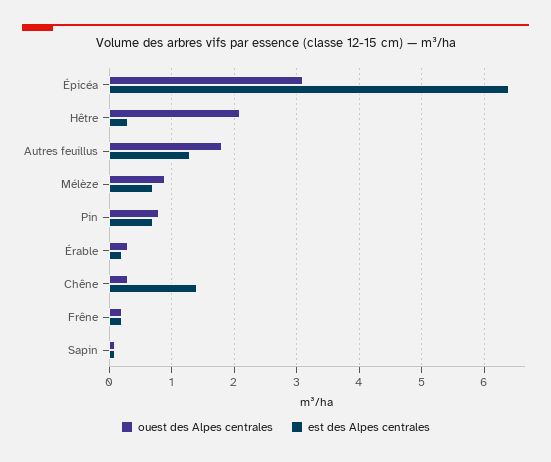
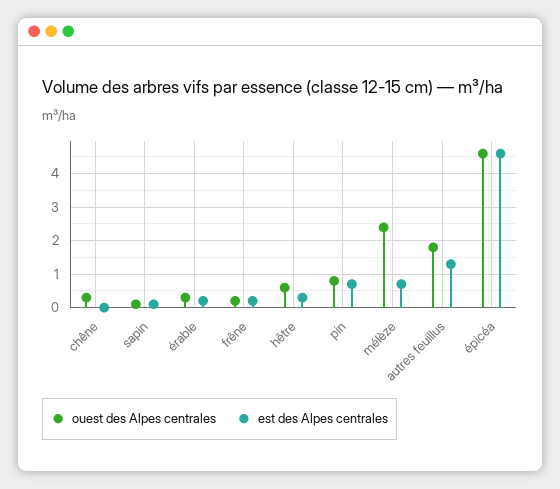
  {
    "ouest des Alpes centrales": {
-     "Épicéa": 3.1,
+     "Épicéa": 4.5,
-     "Hêtre": 2.1,
+     "Hêtre": 0.5,
      "Autres feuillus": 1.8,
-     "Mélèze": 0.9,
+     "Mélèze": 2.5,
      "Pin": 0.8,
      "Érable": 0.3,
      "Chêne": 0.3,
      "Frêne": 0.2,
      "Sapin": 0.1
    },
    "est des Alpes centrales": {
-     "Épicéa": 6.4,
+     "Épicéa": 4.5,
      "Hêtre": 0.3,
      "Autres feuillus": 1.3,
      "Mélèze": 0.7,
      "Pin": 0.7,
      "Érable": 0.2,
-     "Chêne": 1.4,
+     "Chêne": 0,
      "Frêne": 0.2,
      "Sapin": 0.1
    }
  }

